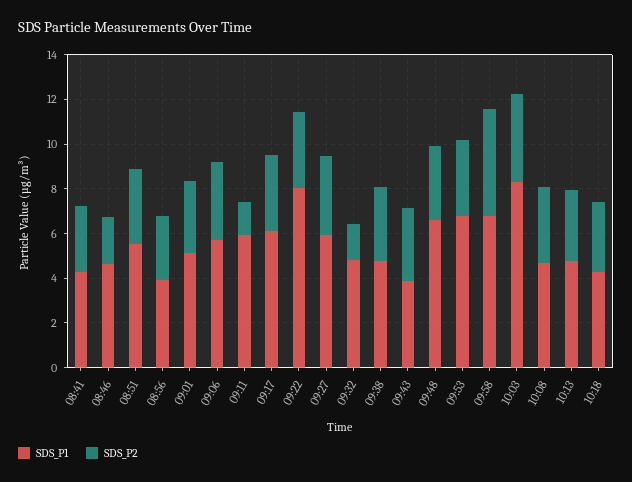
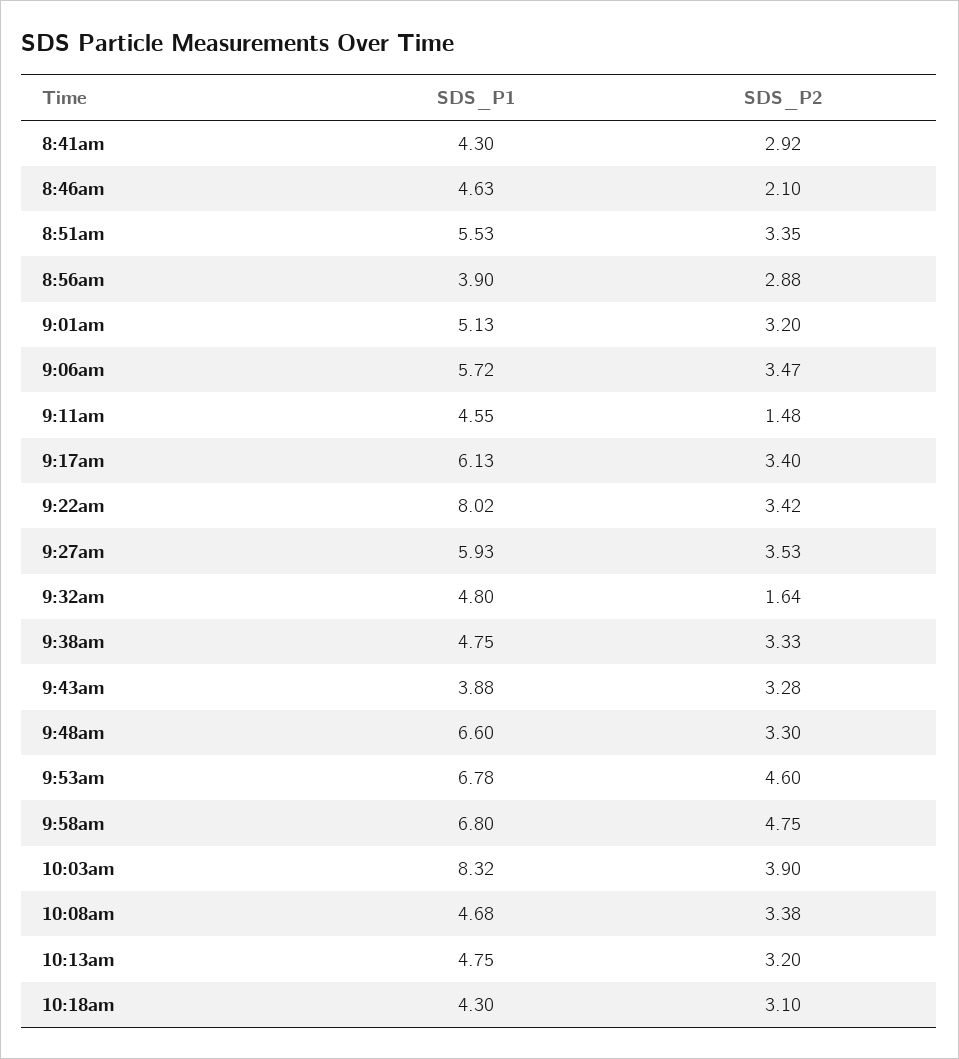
  {
    "SDS_P1": {
      "08:41": 4.3,
      "08:46": 4.63,
      "08:51": 5.53,
      "08:56": 3.9,
      "09:01": 5.13,
      "09:06": 5.72,
-     "09:11": 6,
+     "09:11": 4.55,
      "09:17": 6.13,
      "09:22": 8.02,
      "09:27": 5.93,
      "09:32": 4.8,
      "09:38": 4.75,
      "09:43": 3.88,
      "09:48": 6.6,
      "09:53": 6.78,
      "09:58": 6.8,
      "10:03": 8.32,
      "10:08": 4.68,
      "10:13": 4.75,
      "10:18": 4.3
    },
    "SDS_P2": {
      "08:41": 2.92,
      "08:46": 2.1,
      "08:51": 3.35,
      "08:56": 2.88,
      "09:01": 3.2,
      "09:06": 3.47,
      "09:11": 1.48,
      "09:17": 3.4,
      "09:22": 3.42,
      "09:27": 3.53,
      "09:32": 1.64,
      "09:38": 3.33,
      "09:43": 3.28,
      "09:48": 3.3,
-     "09:53": 3.5,
+     "09:53": 4.6,
      "09:58": 4.75,
      "10:03": 3.9,
      "10:08": 3.38,
      "10:13": 3.2,
      "10:18": 3.1
    }
  }

